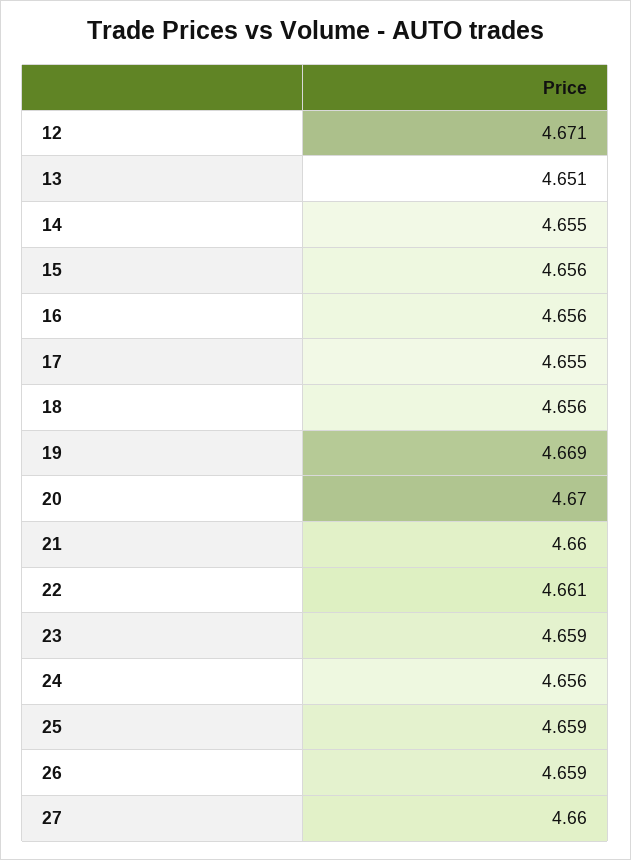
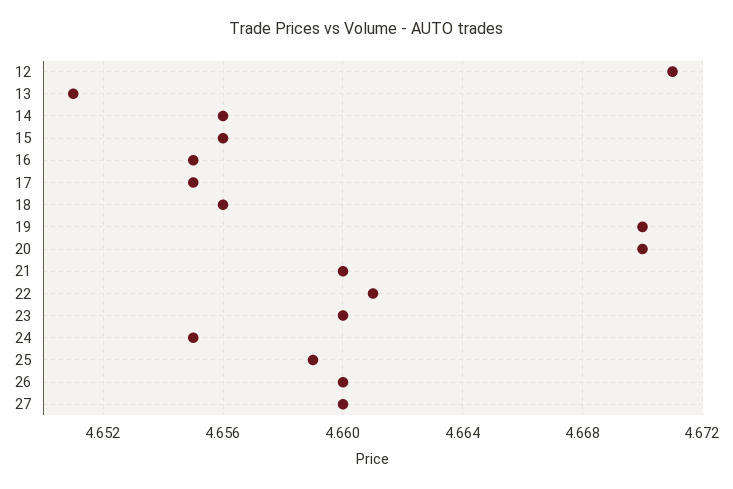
  {
    "12": 4.671,
    "13": 4.651,
-   "14": 4.655,
+   "14": 4.656,
    "15": 4.656,
-   "16": 4.656,
+   "16": 4.655,
    "17": 4.655,
    "18": 4.656,
-   "19": 4.669,
+   "19": 4.67,
    "20": 4.67,
    "21": 4.66,
    "22": 4.661,
-   "23": 4.659,
+   "23": 4.66,
-   "24": 4.656,
+   "24": 4.655,
    "25": 4.659,
-   "26": 4.659,
+   "26": 4.66,
    "27": 4.66
  }

